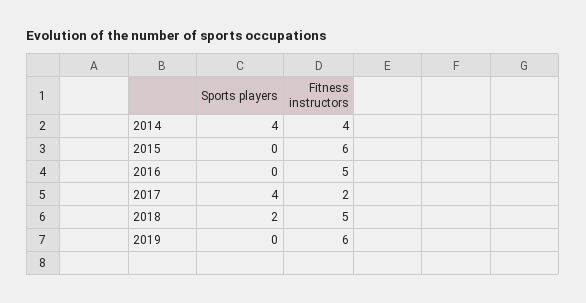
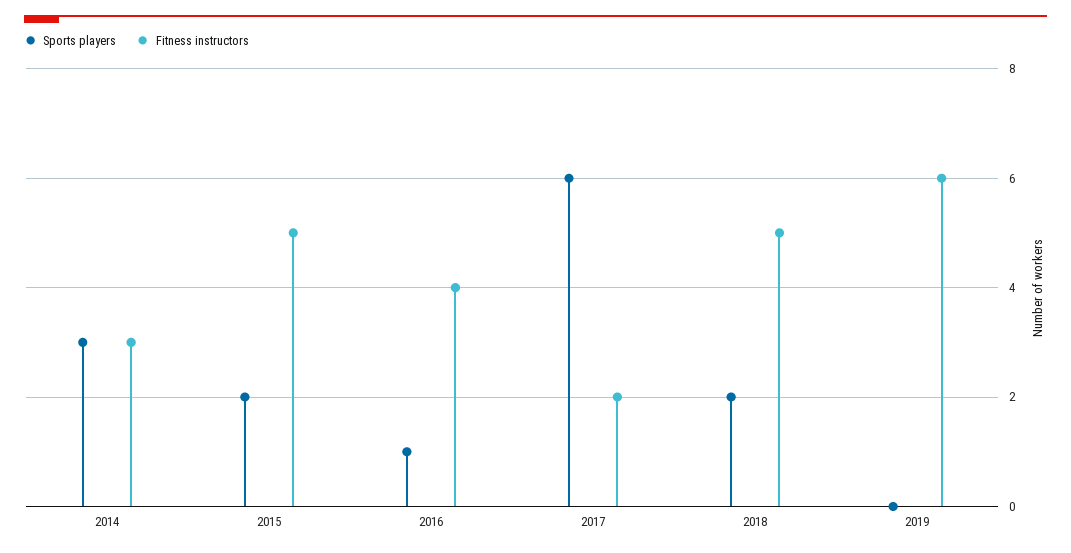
  {
    "Sports players": {
-     "2014": 4,
+     "2014": 3,
-     "2015": 0,
+     "2015": 2,
-     "2016": 0,
+     "2016": 1,
-     "2017": 4,
+     "2017": 6,
      "2018": 2,
      "2019": 0
    },
    "Fitness instructors": {
-     "2014": 4,
+     "2014": 3,
-     "2015": 6,
+     "2015": 5,
-     "2016": 5,
+     "2016": 4,
      "2017": 2,
      "2018": 5,
      "2019": 6
    }
  }

